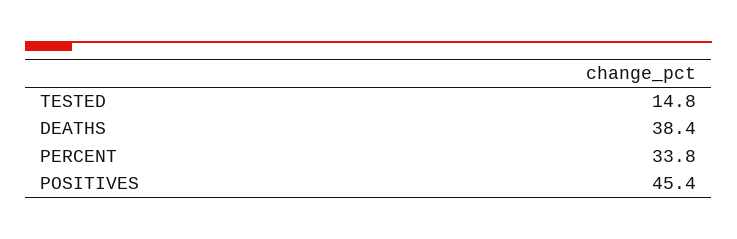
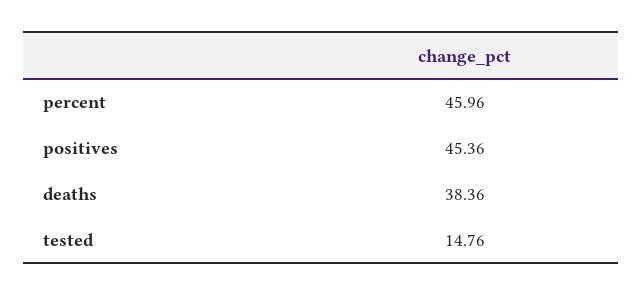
  {
    "TESTED": 14.76,
    "DEATHS": 38.36,
-   "PERCENT": 33.8,
+   "PERCENT": 45.96,
    "POSITIVES": 45.36
  }

